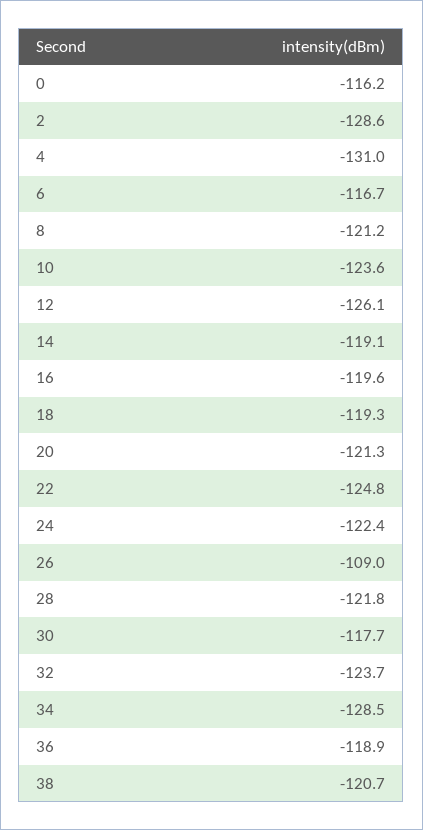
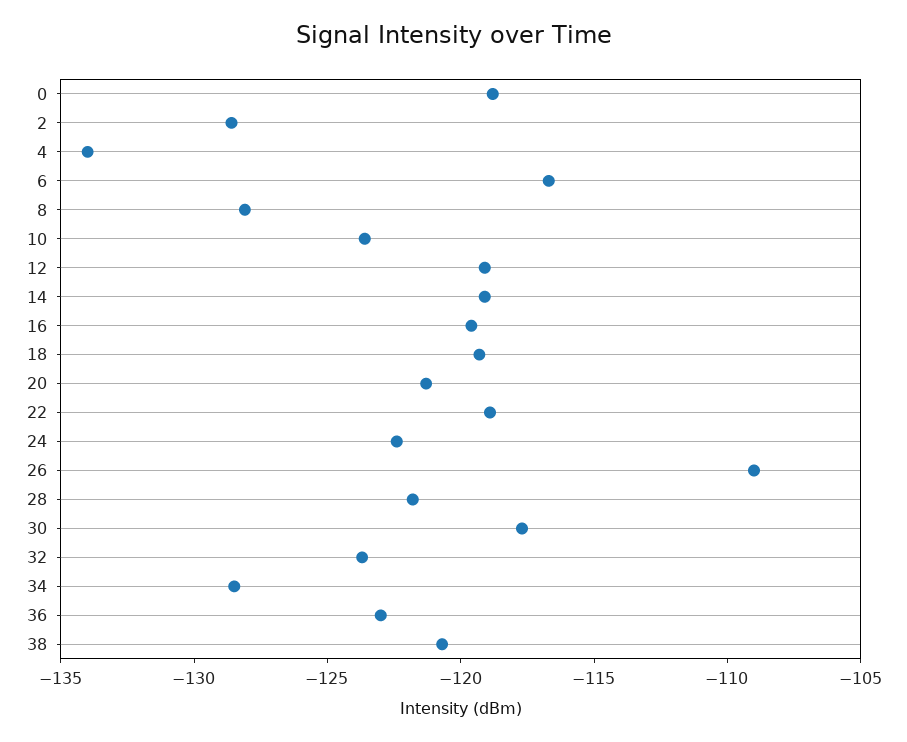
  {
-   "0": -116.2,
+   "0": -119,
    "2": -128.6,
-   "4": -131,
+   "4": -134,
    "6": -116.7,
-   "8": -121.2,
+   "8": -128,
    "10": -123.6,
-   "12": -126.1,
+   "12": -119,
    "14": -119.1,
    "16": -119.6,
    "18": -119.3,
    "20": -121.3,
-   "22": -124.8,
+   "22": -119,
    "24": -122.4,
    "26": -109,
    "28": -121.8,
    "30": -117.7,
    "32": -123.7,
    "34": -128.5,
-   "36": -118.9,
+   "36": -123,
    "38": -120.7
  }

